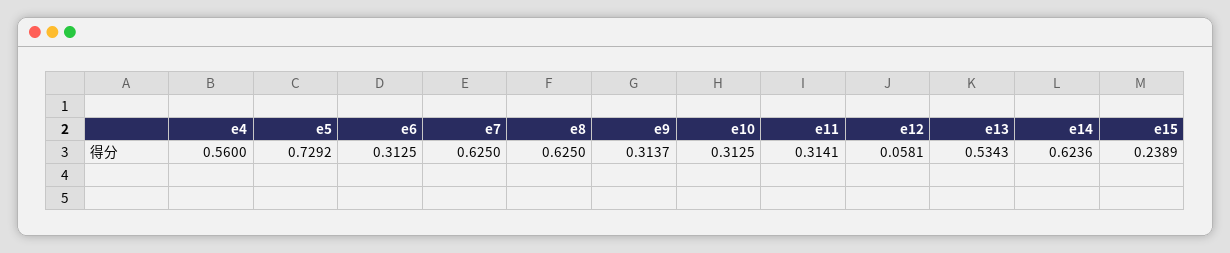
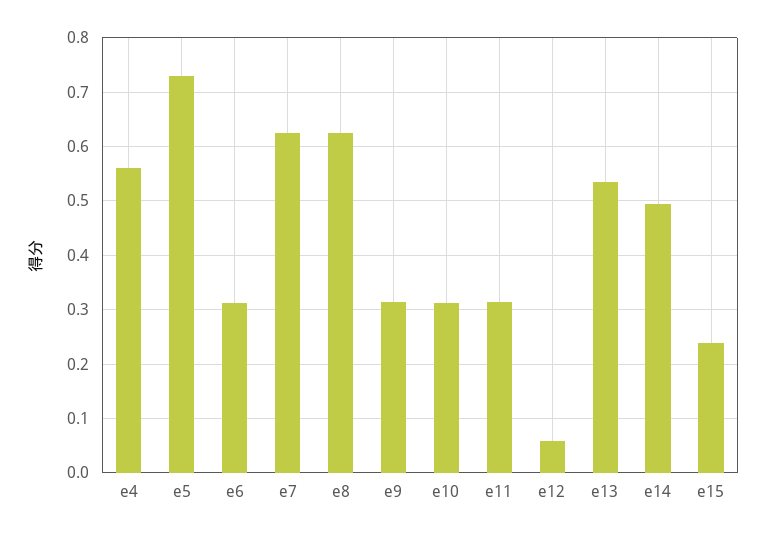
  {
    "e4": 0.56,
    "e5": 0.7292,
    "e6": 0.3125,
    "e7": 0.625,
    "e8": 0.625,
    "e9": 0.3137,
    "e10": 0.3125,
    "e11": 0.3141,
    "e12": 0.0581,
    "e13": 0.5343,
-   "e14": 0.6236,
+   "e14": 0.5,
    "e15": 0.2389
  }

